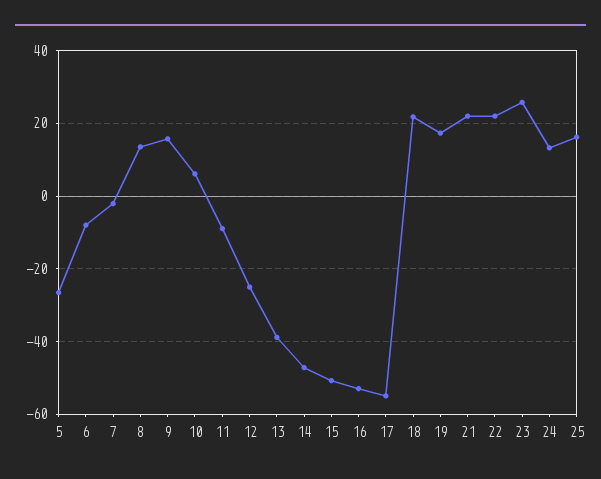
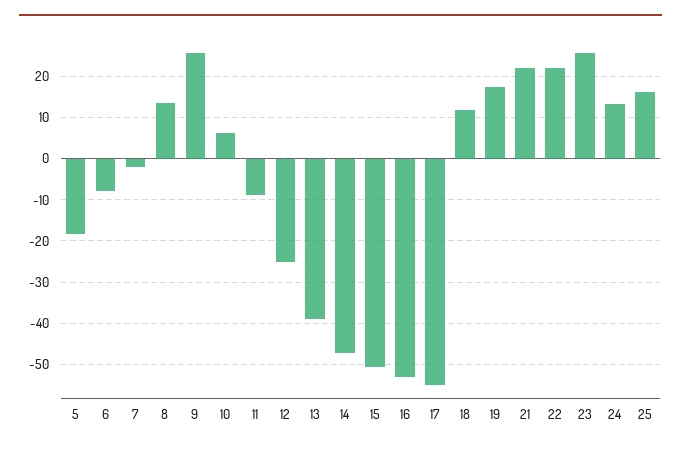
  {
-   "5": -26,
+   "5": -18,
    "6": -8,
    "7": -2,
    "8": 14,
-   "9": 16,
+   "9": 26,
    "10": 6,
    "11": -8,
    "12": -26,
    "13": -38,
    "14": -48,
    "15": -50,
    "16": -52,
    "17": -54,
-   "18": 22,
+   "18": 12,
    "19": 18,
    "21": 22,
    "22": 22,
    "23": 26,
    "24": 14,
    "25": 16
  }

